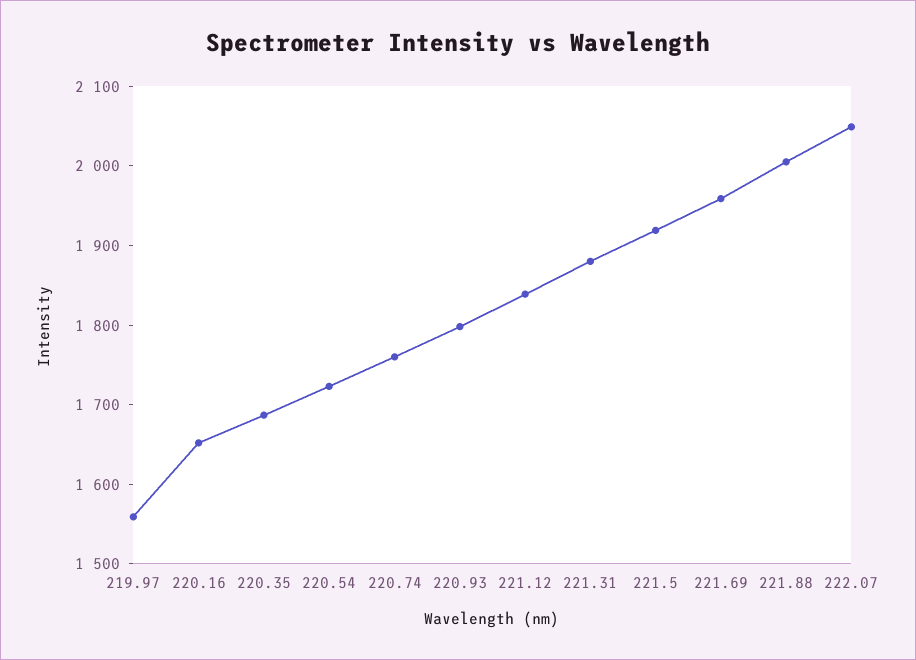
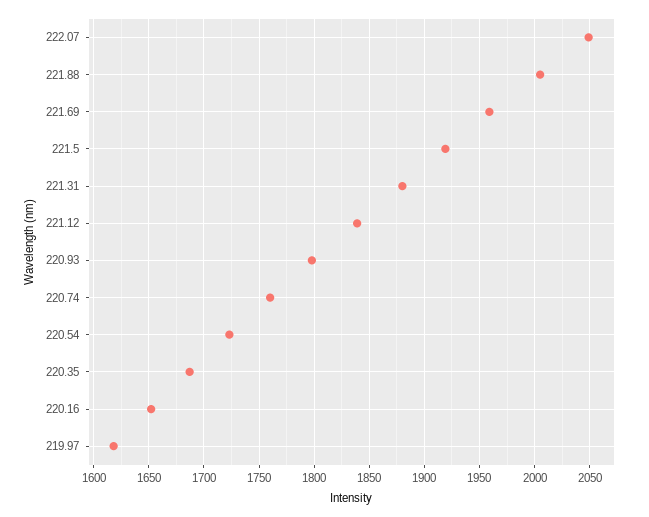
  {
-   "219.97": 1560,
+   "219.97": 1620,
    "220.16": 1650,
    "220.35": 1690,
    "220.54": 1720,
    "220.74": 1760,
    "220.93": 1800,
    "221.12": 1840,
    "221.31": 1880,
    "221.5": 1920,
    "221.69": 1960,
    "221.88": 2010,
    "222.07": 2050
  }

